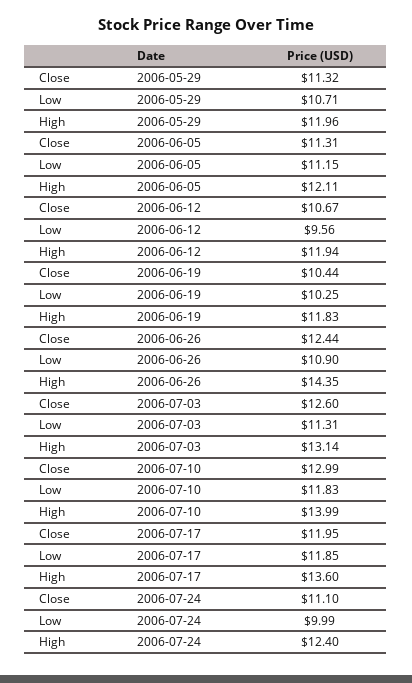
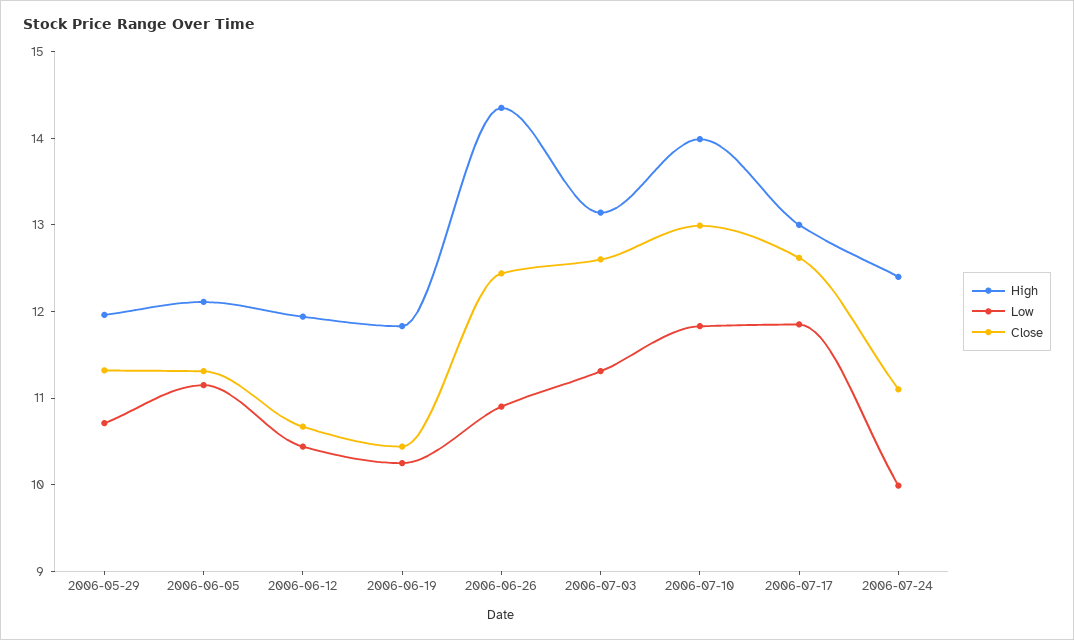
  {
    "Close": {
      "2006-05-29": 11.32,
      "2006-06-05": 11.31,
      "2006-06-12": 10.67,
      "2006-06-19": 10.44,
      "2006-06-26": 12.44,
      "2006-07-03": 12.6,
      "2006-07-10": 12.99,
-     "2006-07-17": 11.95,
+     "2006-07-17": 12.6,
      "2006-07-24": 11.1
    },
    "Low": {
      "2006-05-29": 10.71,
      "2006-06-05": 11.15,
-     "2006-06-12": 9.56,
+     "2006-06-12": 10.4,
      "2006-06-19": 10.25,
      "2006-06-26": 10.9,
      "2006-07-03": 11.31,
      "2006-07-10": 11.83,
      "2006-07-17": 11.85,
      "2006-07-24": 9.99
    },
    "High": {
      "2006-05-29": 11.96,
      "2006-06-05": 12.11,
      "2006-06-12": 11.94,
      "2006-06-19": 11.83,
      "2006-06-26": 14.35,
      "2006-07-03": 13.14,
      "2006-07-10": 13.99,
-     "2006-07-17": 13.6,
+     "2006-07-17": 13,
      "2006-07-24": 12.4
    }
  }

